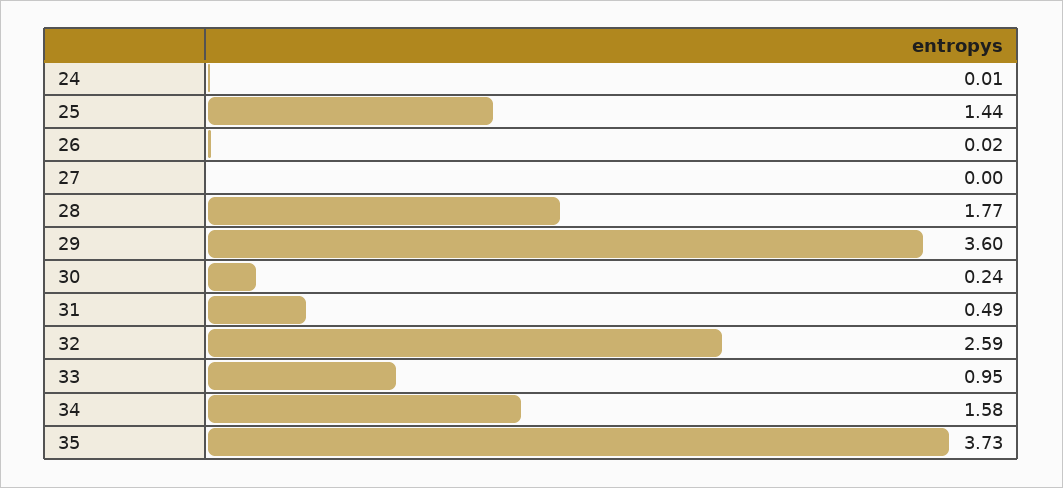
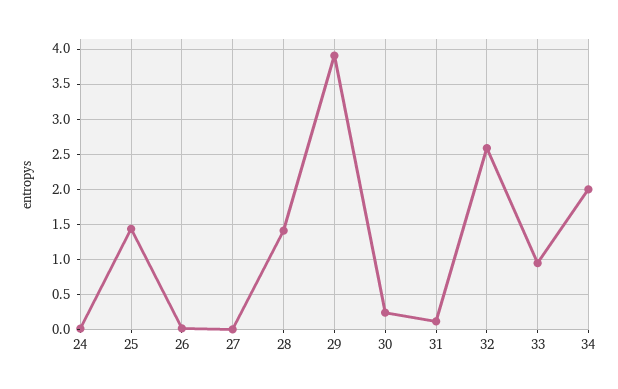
  {
    "24": 0.01,
    "25": 1.44,
    "26": 0.02,
    "27": 0,
-   "28": 1.77,
+   "28": 1.4,
-   "29": 3.6,
+   "29": 3.9,
    "30": 0.24,
-   "31": 0.49,
+   "31": 0.1,
    "32": 2.59,
    "33": 0.95,
-   "34": 1.58,
+   "34": 2
-   "35": 3.73
  }

